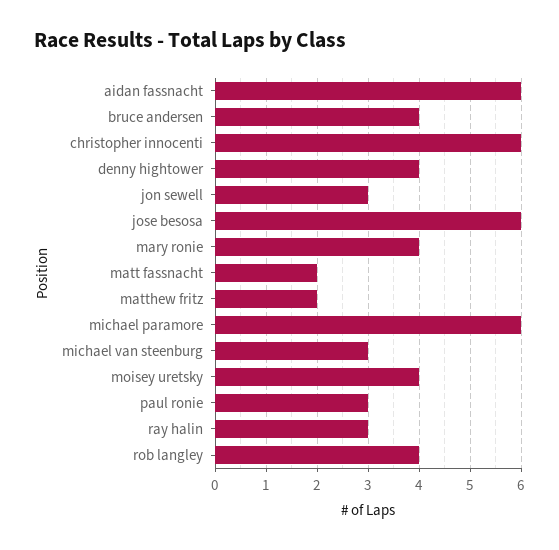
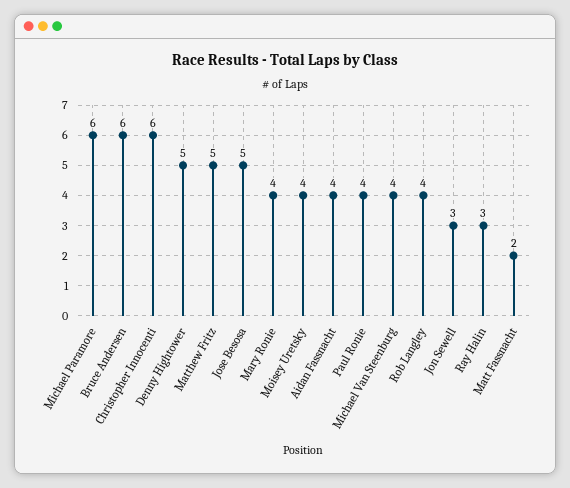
  {
-   "aidan fassnacht": 6,
+   "aidan fassnacht": 4,
-   "bruce andersen": 4,
+   "bruce andersen": 6,
    "christopher innocenti": 6,
-   "denny hightower": 4,
+   "denny hightower": 5,
    "jon sewell": 3,
-   "jose besosa": 6,
+   "jose besosa": 5,
    "mary ronie": 4,
    "matt fassnacht": 2,
-   "matthew fritz": 2,
+   "matthew fritz": 5,
    "michael paramore": 6,
-   "michael van steenburg": 3,
+   "michael van steenburg": 4,
    "moisey uretsky": 4,
-   "paul ronie": 3,
+   "paul ronie": 4,
    "ray halin": 3,
    "rob langley": 4
  }

